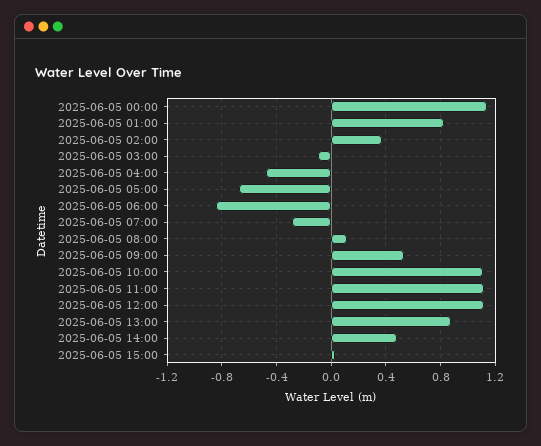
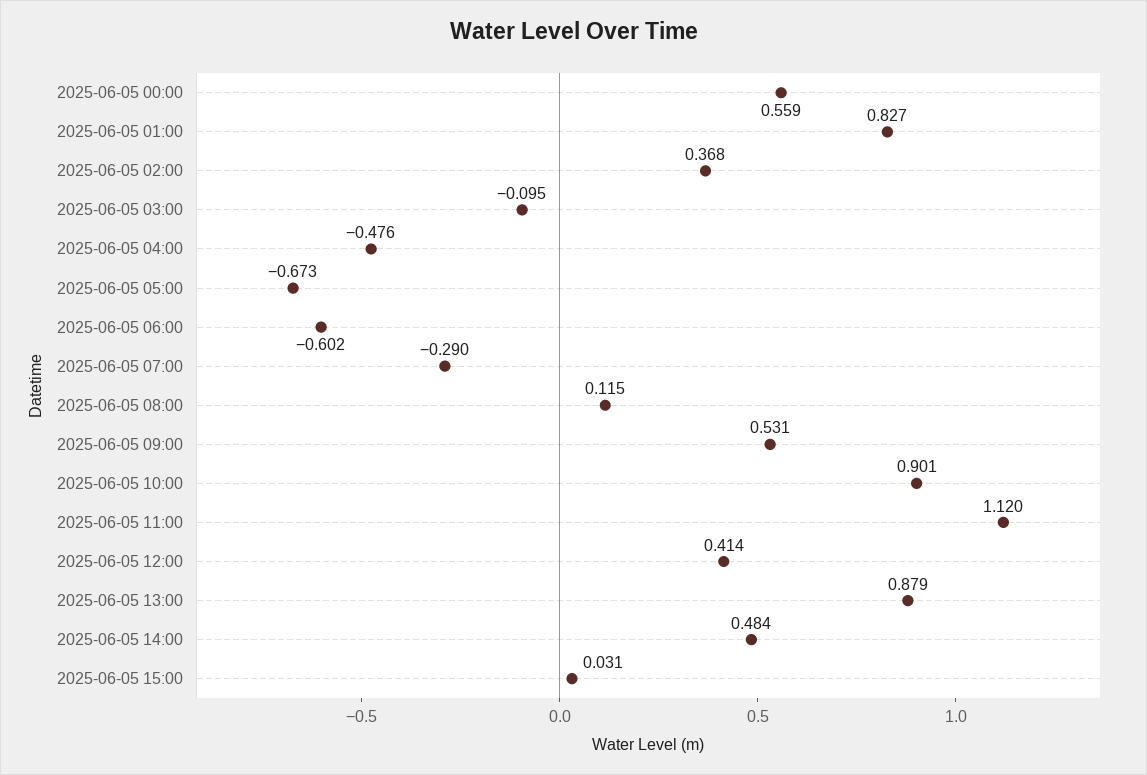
  {
-   "2025-06-05 00:00": 1.15,
+   "2025-06-05 00:00": 0.559,
    "2025-06-05 01:00": 0.827,
    "2025-06-05 02:00": 0.368,
    "2025-06-05 03:00": -0.095,
    "2025-06-05 04:00": -0.476,
    "2025-06-05 05:00": -0.673,
-   "2025-06-05 06:00": -0.85,
+   "2025-06-05 06:00": -0.602,
    "2025-06-05 07:00": -0.29,
    "2025-06-05 08:00": 0.115,
    "2025-06-05 09:00": 0.531,
-   "2025-06-05 10:00": 1.1,
+   "2025-06-05 10:00": 0.901,
    "2025-06-05 11:00": 1.12,
-   "2025-06-05 12:00": 1.1,
+   "2025-06-05 12:00": 0.414,
    "2025-06-05 13:00": 0.879,
    "2025-06-05 14:00": 0.484,
    "2025-06-05 15:00": 0.031
  }

